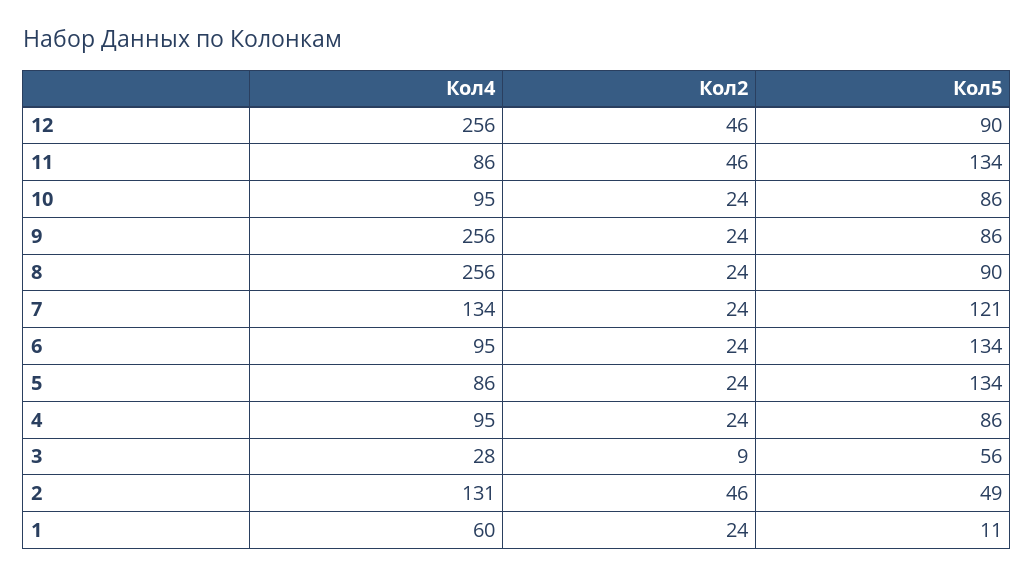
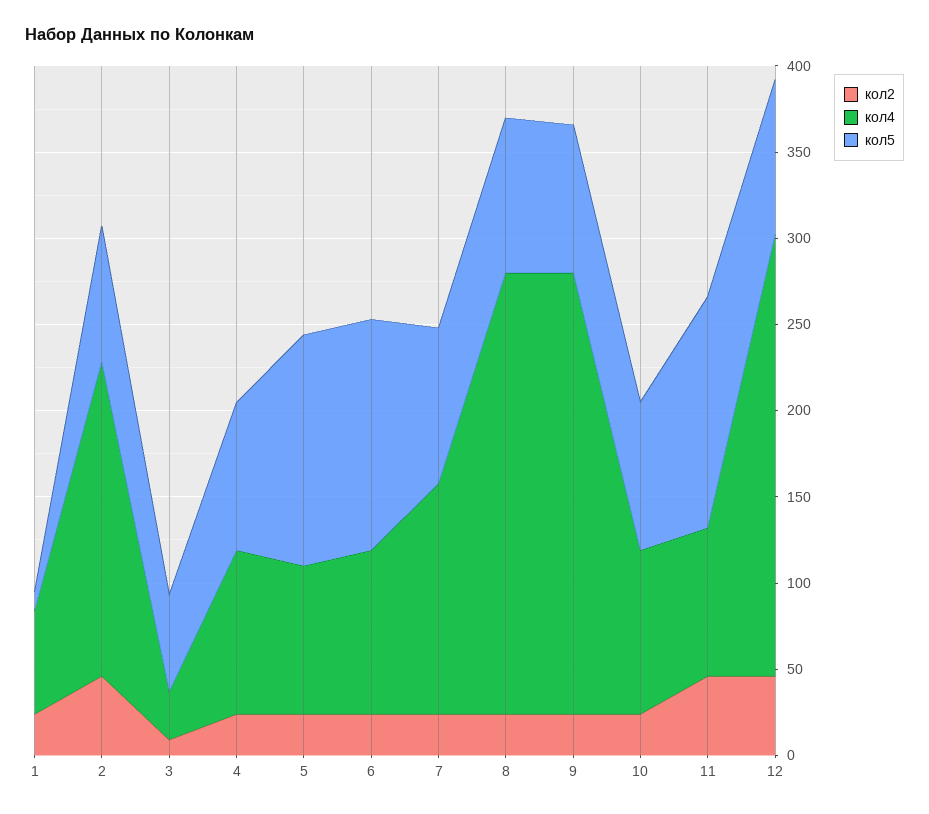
  {
    "Кол4": {
      "12": 256,
      "11": 86,
      "10": 95,
      "9": 256,
      "8": 256,
      "7": 134,
      "6": 95,
      "5": 86,
      "4": 95,
      "3": 28,
-     "2": 131,
+     "2": 180,
      "1": 60
    },
    "Кол2": {
      "12": 46,
      "11": 46,
      "10": 24,
      "9": 24,
      "8": 24,
      "7": 24,
      "6": 24,
      "5": 24,
      "4": 24,
      "3": 9,
      "2": 46,
      "1": 24
    },
    "Кол5": {
      "12": 90,
      "11": 134,
      "10": 86,
      "9": 86,
      "8": 90,
-     "7": 121,
+     "7": 90,
      "6": 134,
      "5": 134,
      "4": 86,
      "3": 56,
-     "2": 49,
+     "2": 80,
      "1": 11
    }
  }

